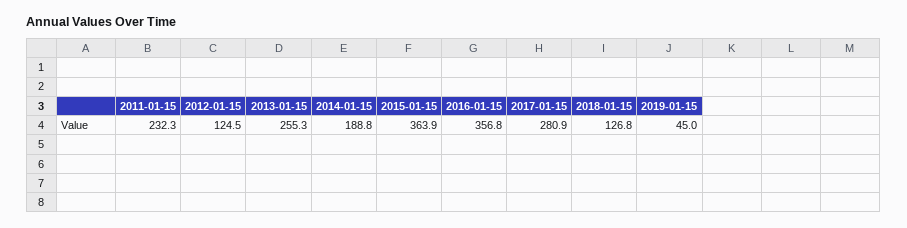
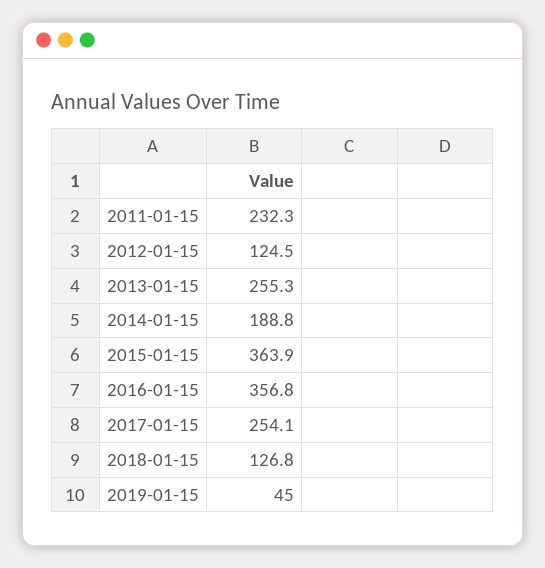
  {
    "2011-01-15": 232.3,
    "2012-01-15": 124.5,
    "2013-01-15": 255.3,
    "2014-01-15": 188.8,
    "2015-01-15": 363.9,
    "2016-01-15": 356.8,
-   "2017-01-15": 280.9,
+   "2017-01-15": 254.1,
    "2018-01-15": 126.8,
    "2019-01-15": 45
  }

